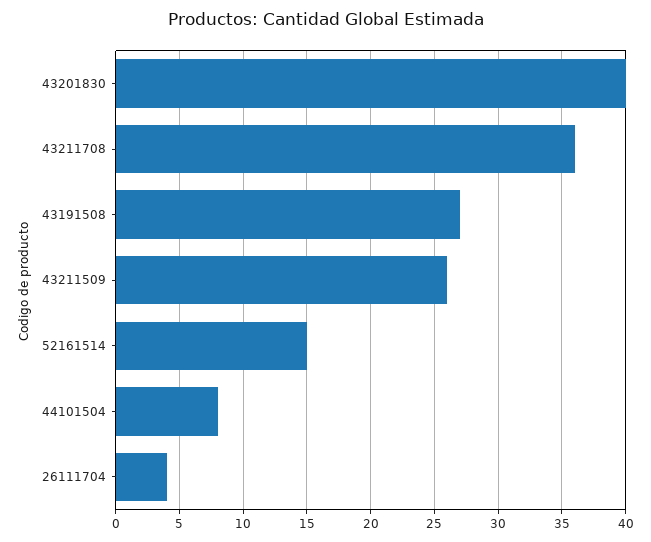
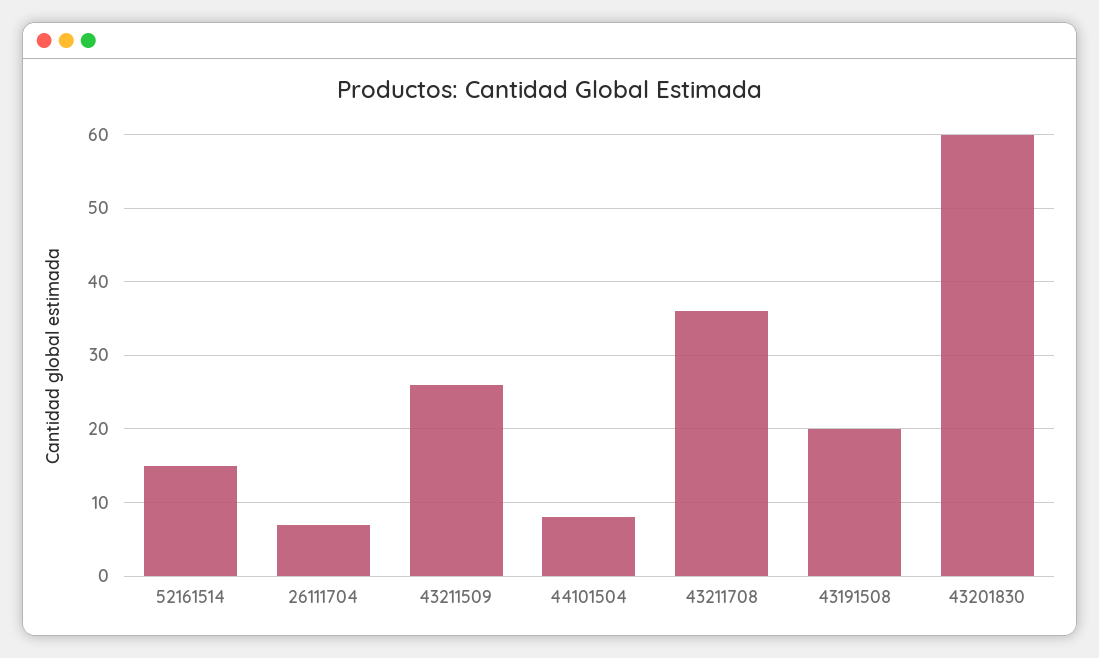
  {
-   "43201830": 40,
+   "43201830": 60,
    "43211708": 36,
-   "43191508": 27,
+   "43191508": 20,
    "43211509": 26,
    "52161514": 15,
    "44101504": 8,
-   "26111704": 4
+   "26111704": 7
  }

